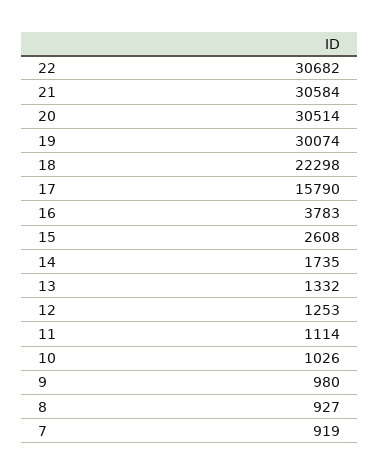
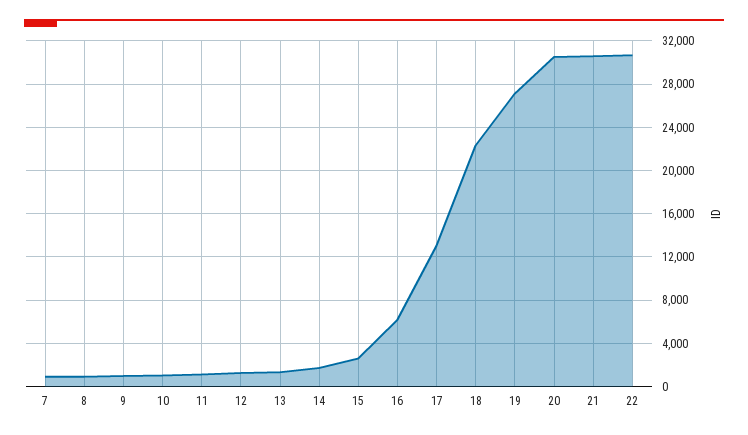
  {
    "22": 30682,
    "21": 30584,
    "20": 30514,
-   "19": 30074,
+   "19": 27000,
    "18": 22298,
-   "17": 15790,
+   "17": 13000,
-   "16": 3783,
+   "16": 6000,
    "15": 2608,
    "14": 1735,
    "13": 1332,
    "12": 1253,
    "11": 1114,
    "10": 1026,
    "9": 980,
    "8": 927,
    "7": 919
  }

